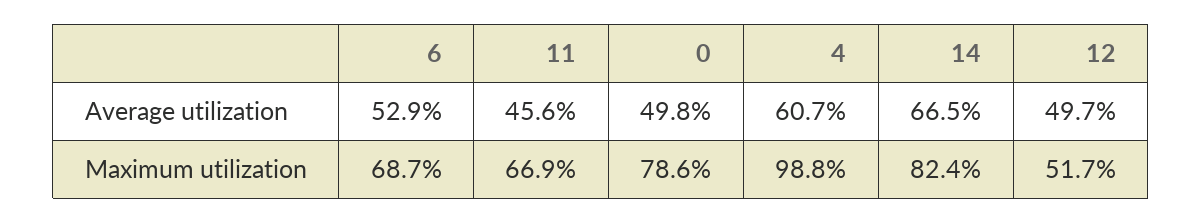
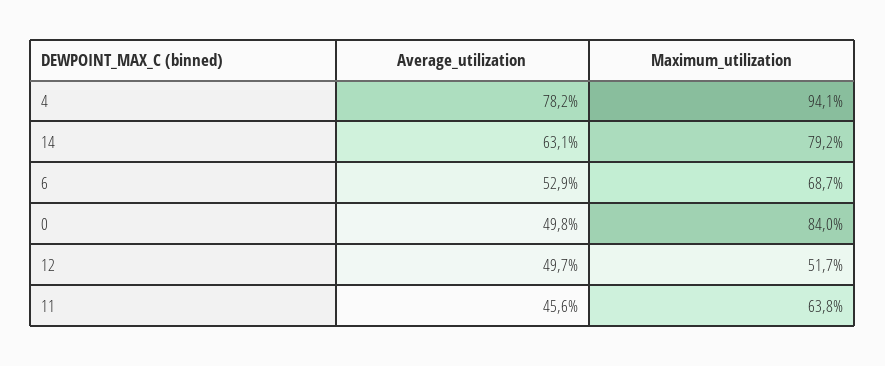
  {
    "6": {
      "Average utilization": 52.9,
      "Maximum utilization": 68.7
    },
    "11": {
      "Average utilization": 45.6,
-     "Maximum utilization": 66.9
+     "Maximum utilization": 63.8
    },
    "0": {
      "Average utilization": 49.8,
-     "Maximum utilization": 78.6
+     "Maximum utilization": 84
    },
    "4": {
-     "Average utilization": 60.7,
+     "Average utilization": 78.2,
-     "Maximum utilization": 98.8
+     "Maximum utilization": 94.1
    },
    "14": {
-     "Average utilization": 66.5,
+     "Average utilization": 63.1,
-     "Maximum utilization": 82.4
+     "Maximum utilization": 79.2
    },
    "12": {
      "Average utilization": 49.7,
      "Maximum utilization": 51.7
    }
  }

